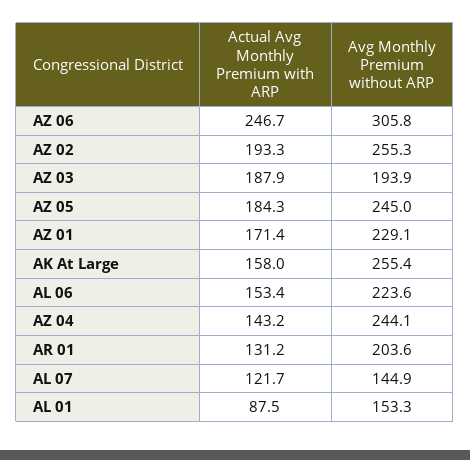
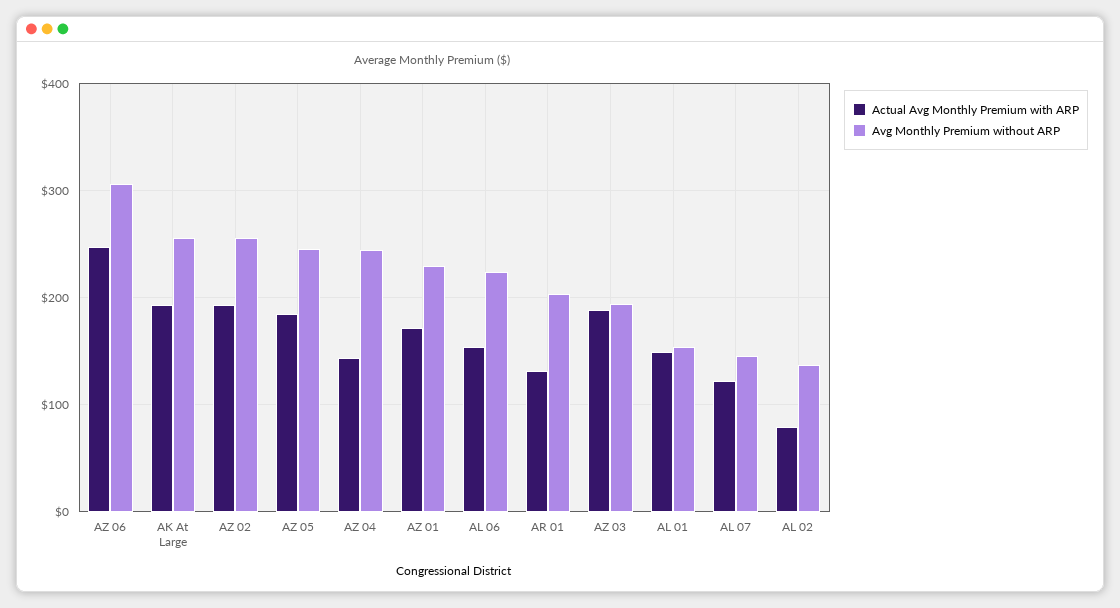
  {
    "Actual Avg Monthly Premium with ARP": {
      "AZ 06": 246.7,
      "AZ 02": 193.3,
      "AZ 03": 187.9,
      "AZ 05": 184.3,
      "AZ 01": 171.4,
-     "AK At Large": 158,
+     "AK At Large": 190,
      "AL 06": 153.4,
      "AZ 04": 143.2,
      "AR 01": 131.2,
      "AL 07": 121.7,
-     "AL 01": 87.5
+     "AL 01": 150,
+     "AL 02": 80
    },
    "Avg Monthly Premium without ARP": {
      "AZ 06": 305.8,
      "AZ 02": 255.3,
      "AZ 03": 193.9,
      "AZ 05": 245,
      "AZ 01": 229.1,
      "AK At Large": 255.4,
      "AL 06": 223.6,
      "AZ 04": 244.1,
      "AR 01": 203.6,
      "AL 07": 144.9,
-     "AL 01": 153.3
+     "AL 01": 153.3,
+     "AL 02": 140
    }
  }

